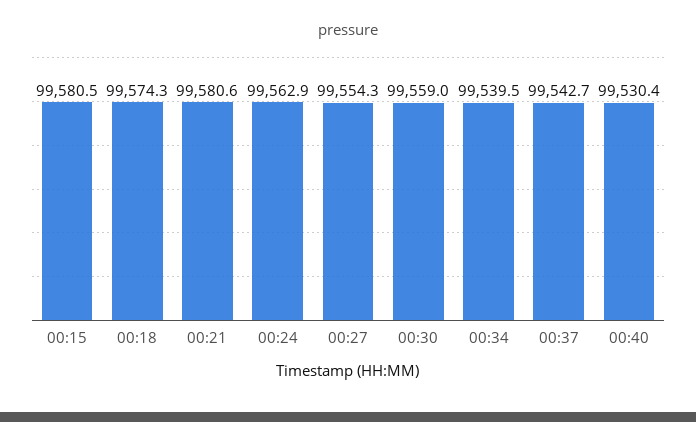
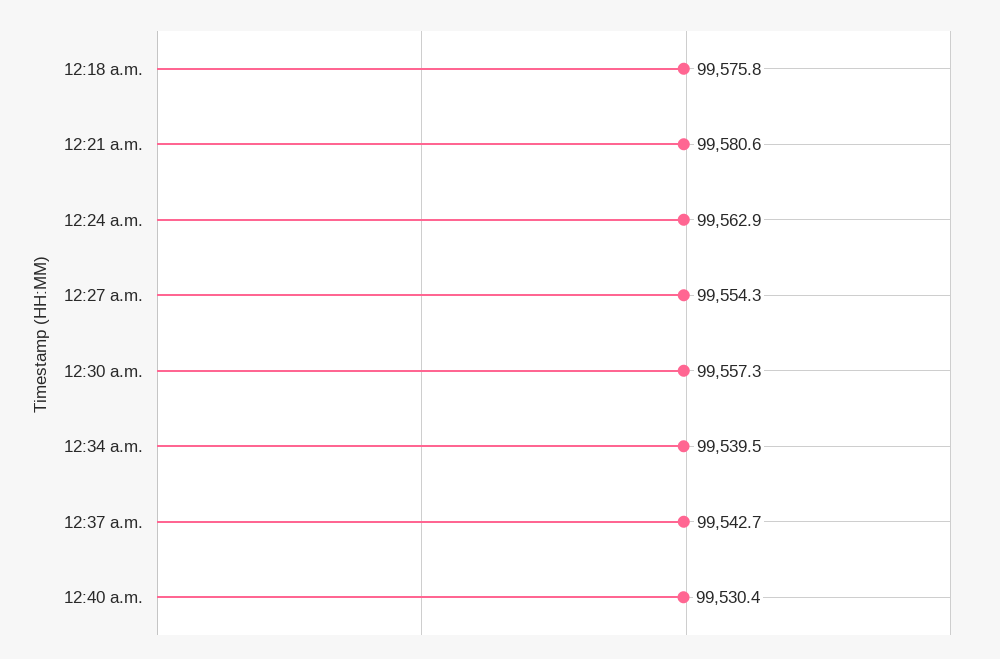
  {
-   "00:15": 99580.5,
-   "00:18": 99574.3,
+   "00:18": 99575.8,
    "00:21": 99580.6,
    "00:24": 99562.9,
    "00:27": 99554.3,
-   "00:30": 99559,
+   "00:30": 99557.3,
    "00:34": 99539.5,
    "00:37": 99542.7,
    "00:40": 99530.4
  }

